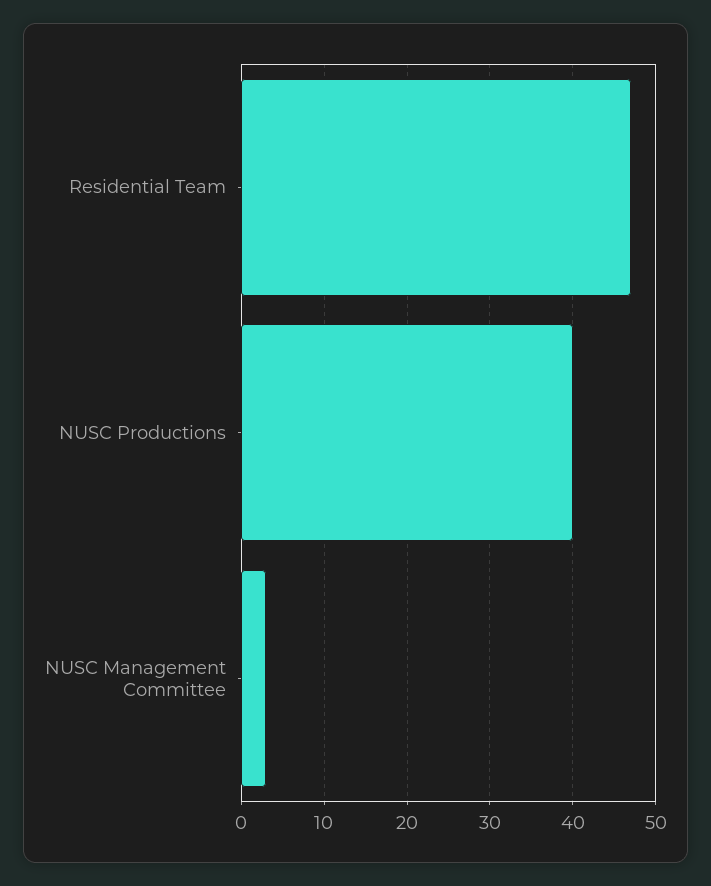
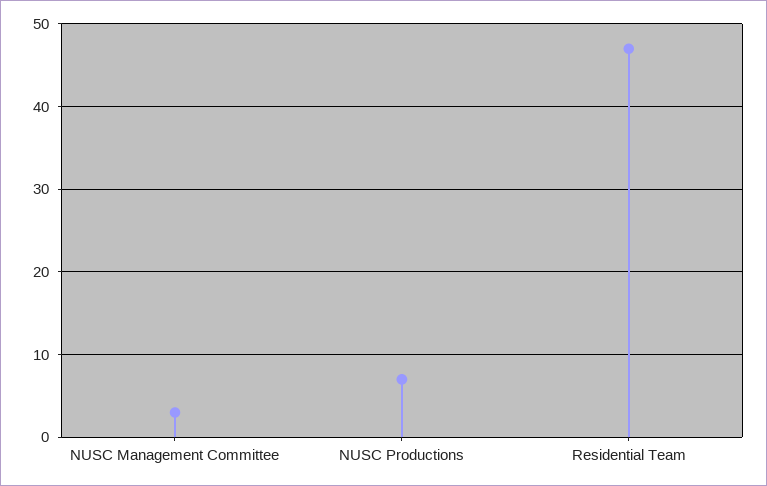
  {
    "Residential Team": 47,
-   "NUSC Productions": 40,
+   "NUSC Productions": 7,
    "NUSC Management Committee": 3
  }

